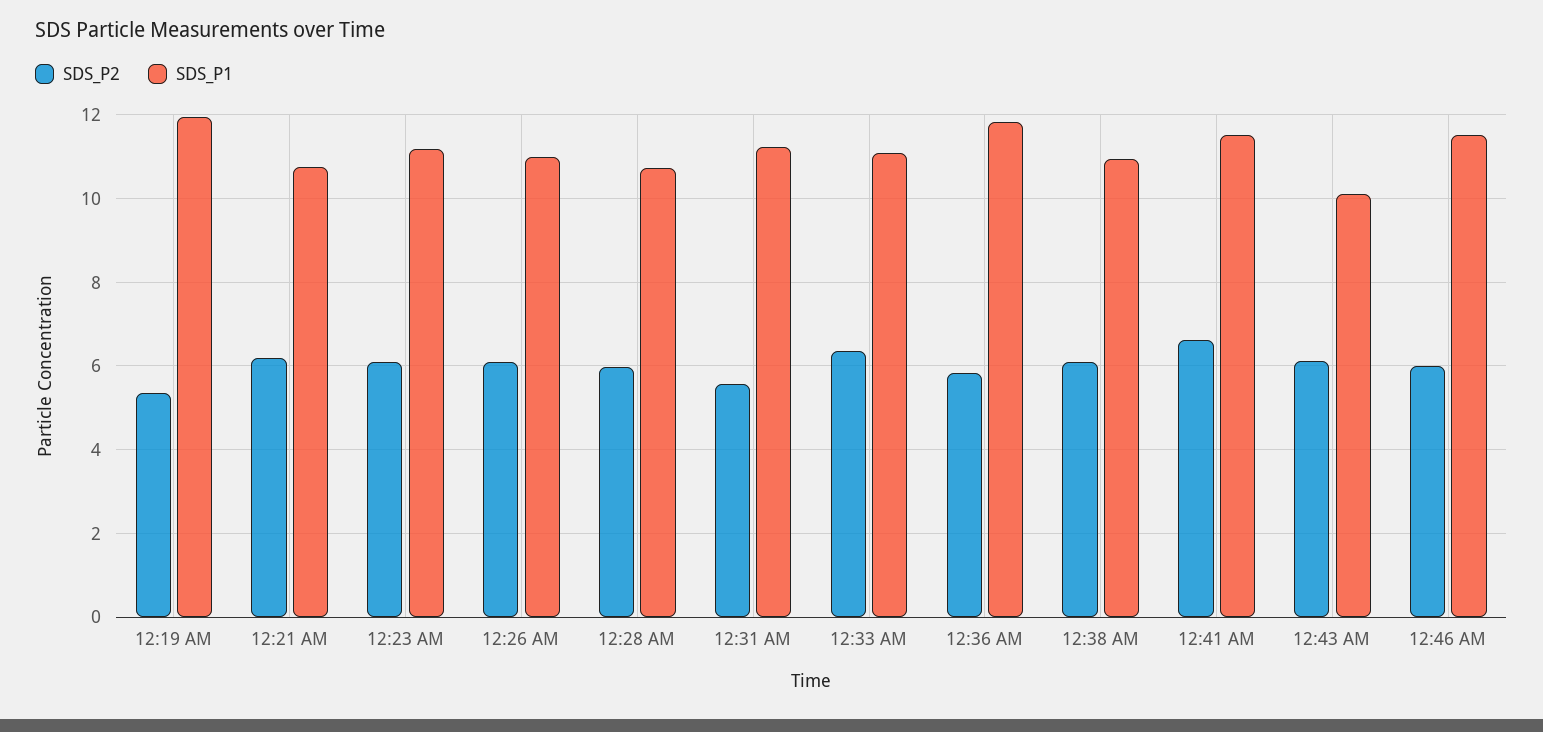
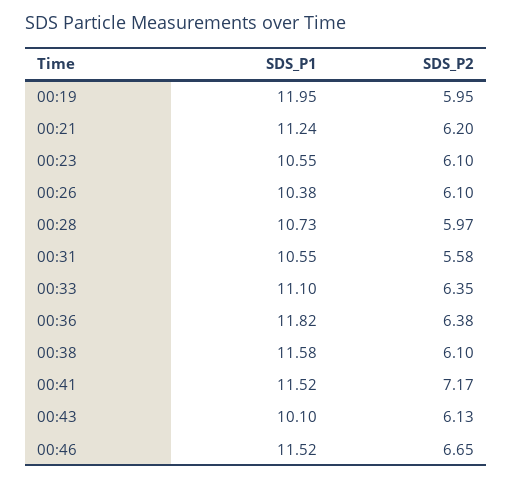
  {
    "SDS_P2": {
-     "12:19 AM": 5.4,
+     "12:19 AM": 5.95,
      "12:21 AM": 6.2,
      "12:23 AM": 6.1,
      "12:26 AM": 6.1,
      "12:28 AM": 5.97,
      "12:31 AM": 5.58,
      "12:33 AM": 6.35,
-     "12:36 AM": 5.8,
+     "12:36 AM": 6.38,
      "12:38 AM": 6.1,
-     "12:41 AM": 6.6,
+     "12:41 AM": 7.17,
      "12:43 AM": 6.13,
-     "12:46 AM": 6
+     "12:46 AM": 6.65
    },
    "SDS_P1": {
      "12:19 AM": 11.95,
-     "12:21 AM": 10.8,
+     "12:21 AM": 11.24,
-     "12:23 AM": 11.2,
+     "12:23 AM": 10.55,
-     "12:26 AM": 11,
+     "12:26 AM": 10.38,
      "12:28 AM": 10.73,
-     "12:31 AM": 11.2,
+     "12:31 AM": 10.55,
      "12:33 AM": 11.1,
      "12:36 AM": 11.82,
-     "12:38 AM": 11,
+     "12:38 AM": 11.58,
      "12:41 AM": 11.52,
      "12:43 AM": 10.1,
      "12:46 AM": 11.52
    }
  }

